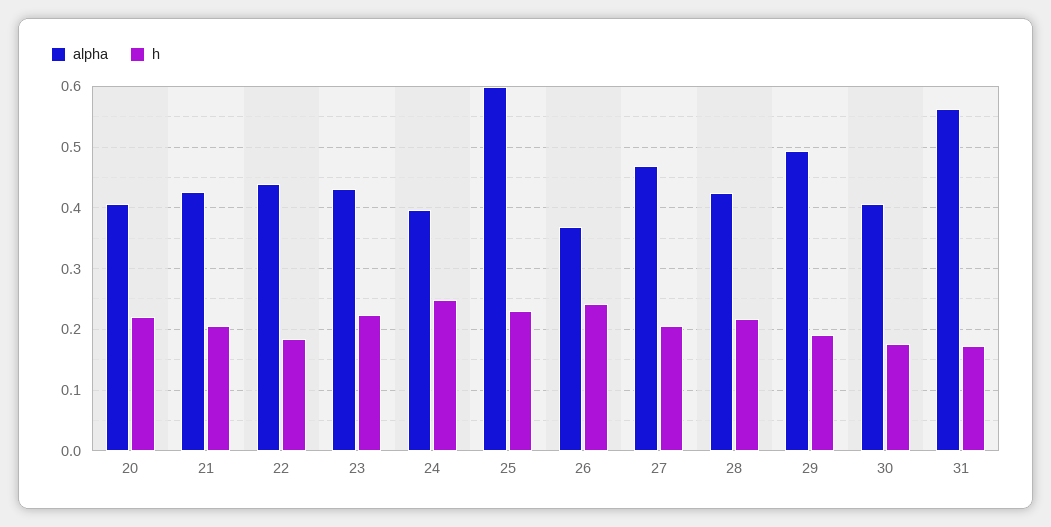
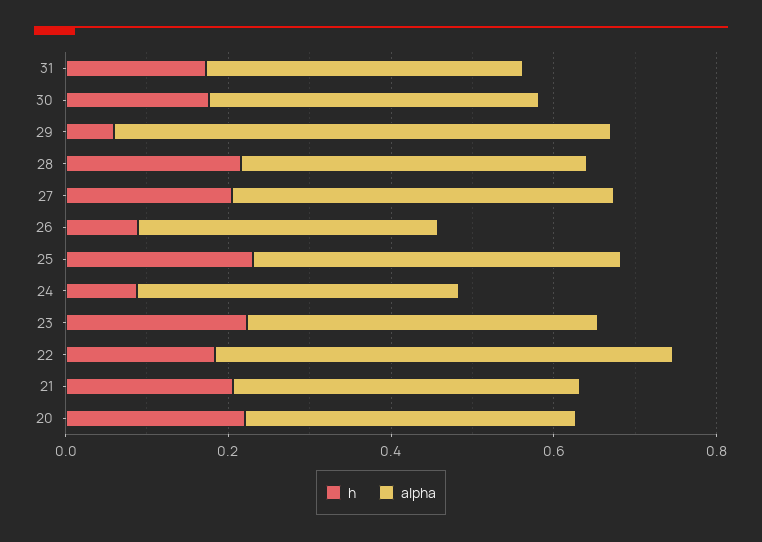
  {
    "alpha": {
      "20": 0.41,
      "21": 0.43,
-     "22": 0.44,
+     "22": 0.55,
      "23": 0.43,
      "24": 0.4,
-     "25": 0.6,
+     "25": 0.45,
      "26": 0.37,
      "27": 0.47,
      "28": 0.43,
-     "29": 0.49,
+     "29": 0.6,
      "30": 0.41,
-     "31": 0.56
+     "31": 0.4
    },
    "h": {
      "20": 0.22,
      "21": 0.21,
      "22": 0.18,
      "23": 0.22,
-     "24": 0.25,
+     "24": 0.1,
      "25": 0.23,
-     "26": 0.24,
+     "26": 0.1,
      "27": 0.21,
      "28": 0.22,
-     "29": 0.19,
+     "29": 0.05,
      "30": 0.18,
      "31": 0.17
    }
  }

